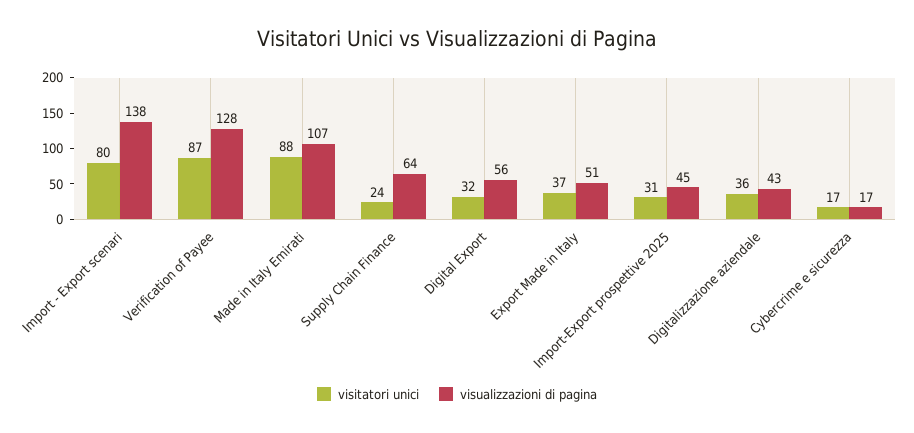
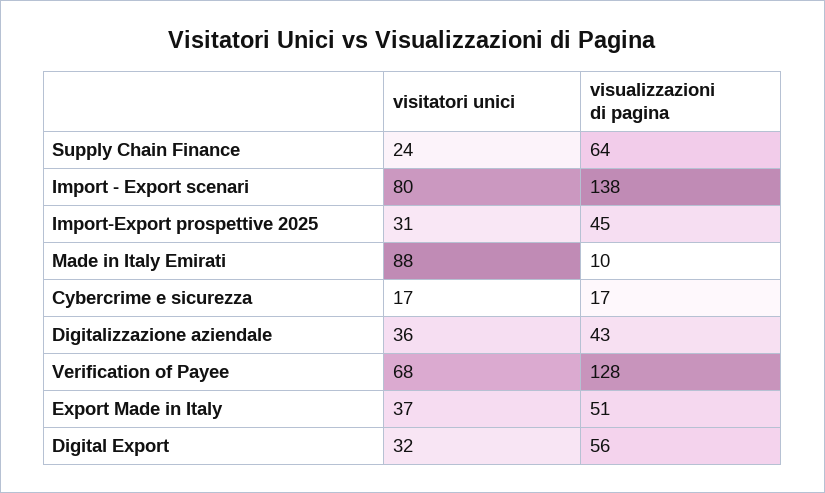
  {
    "visitatori unici": {
      "Import - Export scenari": 80,
-     "Verification of Payee": 87,
+     "Verification of Payee": 68,
      "Made in Italy Emirati": 88,
      "Supply Chain Finance": 24,
      "Digital Export": 32,
      "Export Made in Italy": 37,
      "Import-Export prospettive 2025": 31,
      "Digitalizzazione aziendale": 36,
      "Cybercrime e sicurezza": 17
    },
    "visualizzazioni di pagina": {
      "Import - Export scenari": 138,
      "Verification of Payee": 128,
-     "Made in Italy Emirati": 107,
+     "Made in Italy Emirati": 10,
      "Supply Chain Finance": 64,
      "Digital Export": 56,
      "Export Made in Italy": 51,
      "Import-Export prospettive 2025": 45,
      "Digitalizzazione aziendale": 43,
      "Cybercrime e sicurezza": 17
    }
  }

